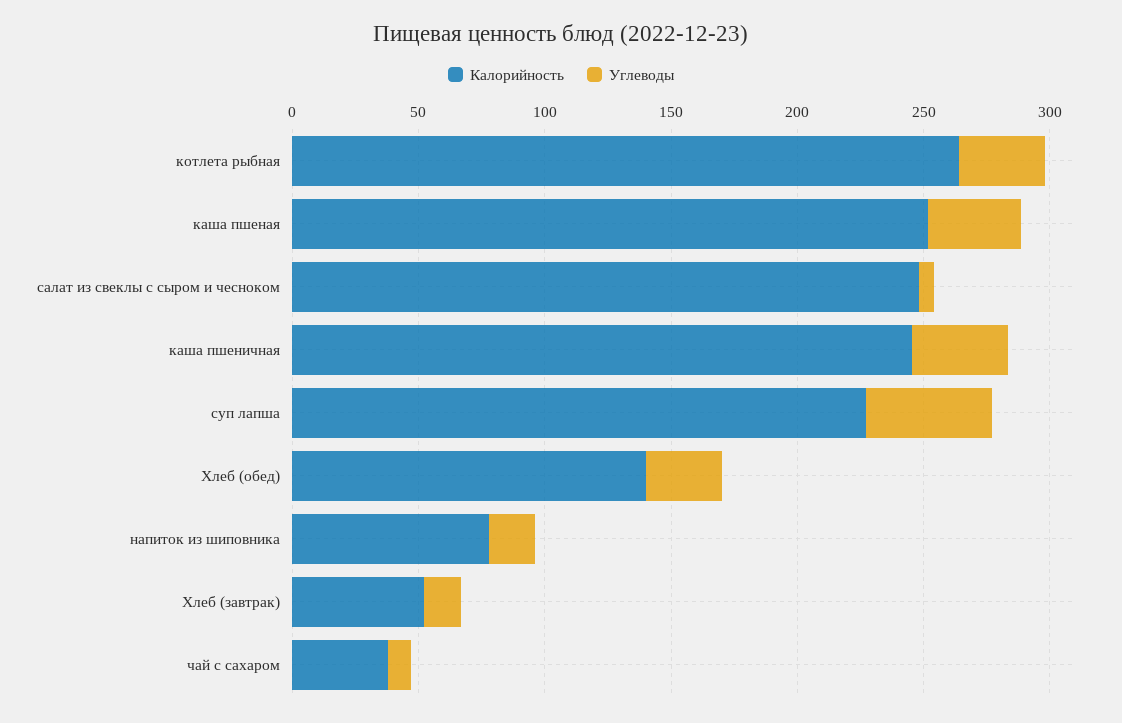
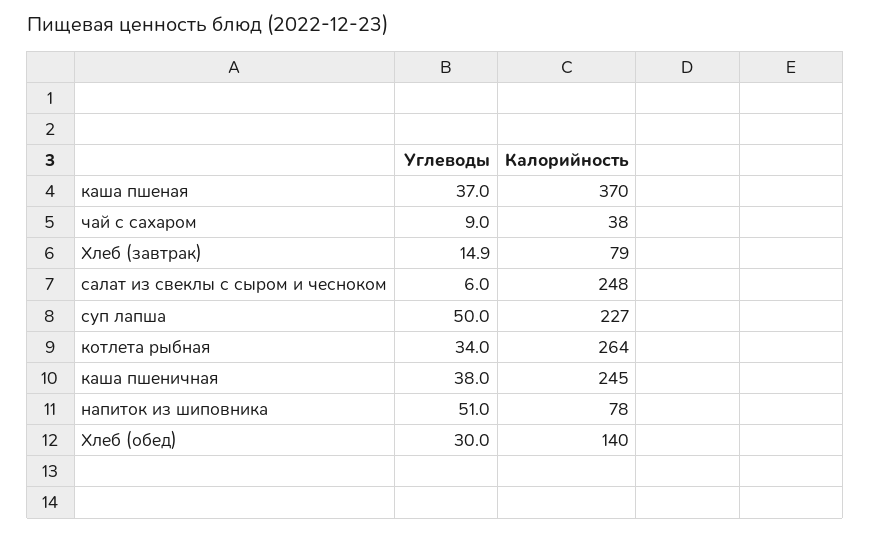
  {
    "Калорийность": {
      "котлета рыбная": 264,
-     "каша пшеная": 250,
+     "каша пшеная": 370,
      "салат из свеклы с сыром и чесноком": 248,
      "каша пшеничная": 245,
      "суп лапша": 227,
      "Хлеб (обед)": 140,
      "напиток из шиповника": 78,
-     "Хлеб (завтрак)": 50,
+     "Хлеб (завтрак)": 79,
      "чай с сахаром": 38
    },
    "Углеводы": {
      "котлета рыбная": 34,
      "каша пшеная": 37,
      "салат из свеклы с сыром и чесноком": 6,
      "каша пшеничная": 38,
      "суп лапша": 50,
      "Хлеб (обед)": 30,
-     "напиток из шиповника": 20,
+     "напиток из шиповника": 51,
      "Хлеб (завтрак)": 14.9,
      "чай с сахаром": 9
    }
  }

